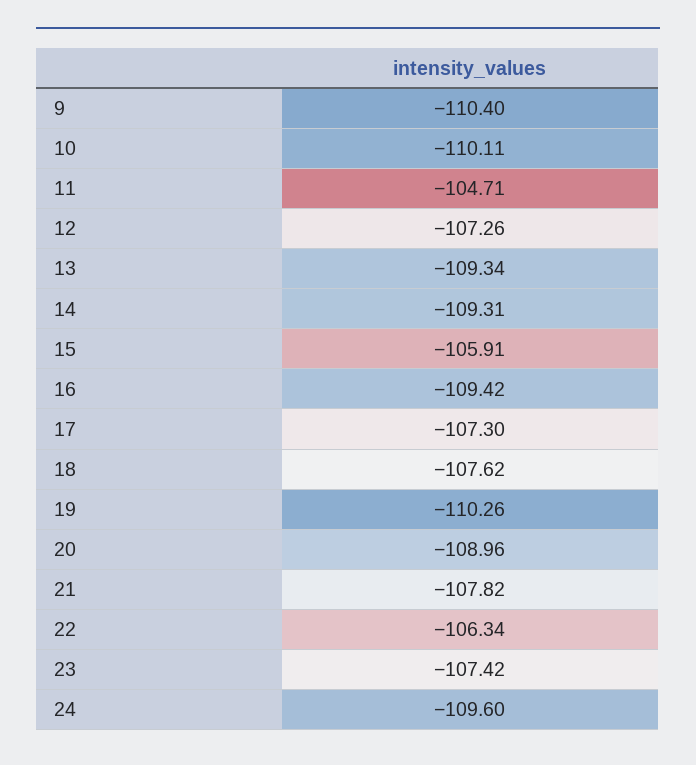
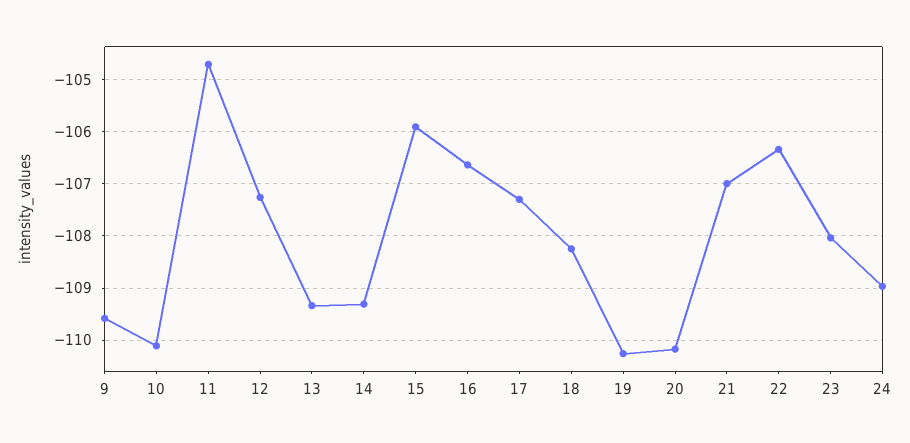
  {
-   "9": -110.4,
+   "9": -109.6,
    "10": -110.11,
    "11": -104.71,
    "12": -107.26,
    "13": -109.34,
    "14": -109.31,
    "15": -105.91,
-   "16": -109.42,
+   "16": -106.6,
    "17": -107.3,
-   "18": -107.62,
+   "18": -108.2,
    "19": -110.26,
-   "20": -108.96,
+   "20": -110.2,
-   "21": -107.82,
+   "21": -107,
    "22": -106.34,
-   "23": -107.42,
+   "23": -108,
-   "24": -109.6
+   "24": -109
  }

